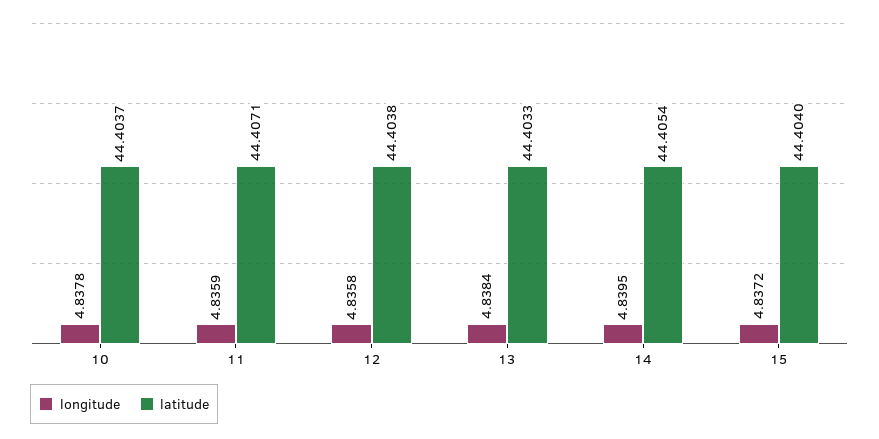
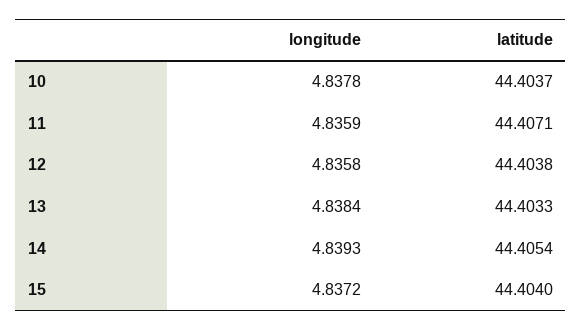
  {
    "longitude": {
      "10": 4.8378,
      "11": 4.8359,
      "12": 4.8358,
      "13": 4.8384,
-     "14": 4.8395,
+     "14": 4.8393,
      "15": 4.8372
    },
    "latitude": {
      "10": 44.4037,
      "11": 44.4071,
      "12": 44.4038,
      "13": 44.4033,
      "14": 44.4054,
      "15": 44.404
    }
  }

